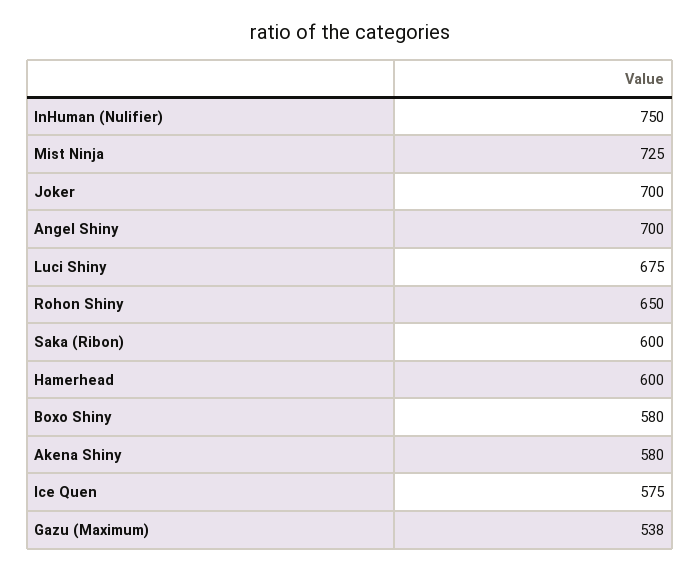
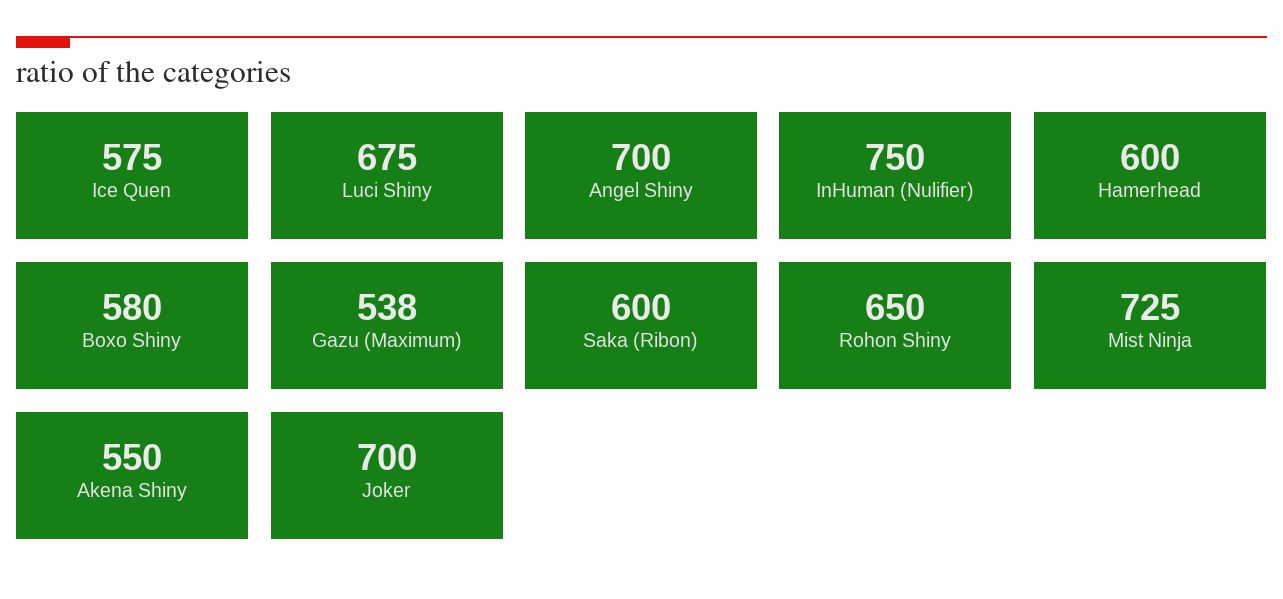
  {
    "InHuman (Nulifier)": 750,
    "Mist Ninja": 725,
    "Joker": 700,
    "Angel Shiny": 700,
    "Luci Shiny": 675,
    "Rohon Shiny": 650,
    "Saka (Ribon)": 600,
    "Hamerhead": 600,
    "Boxo Shiny": 580,
-   "Akena Shiny": 580,
+   "Akena Shiny": 550,
    "Ice Quen": 575,
    "Gazu (Maximum)": 538
  }

